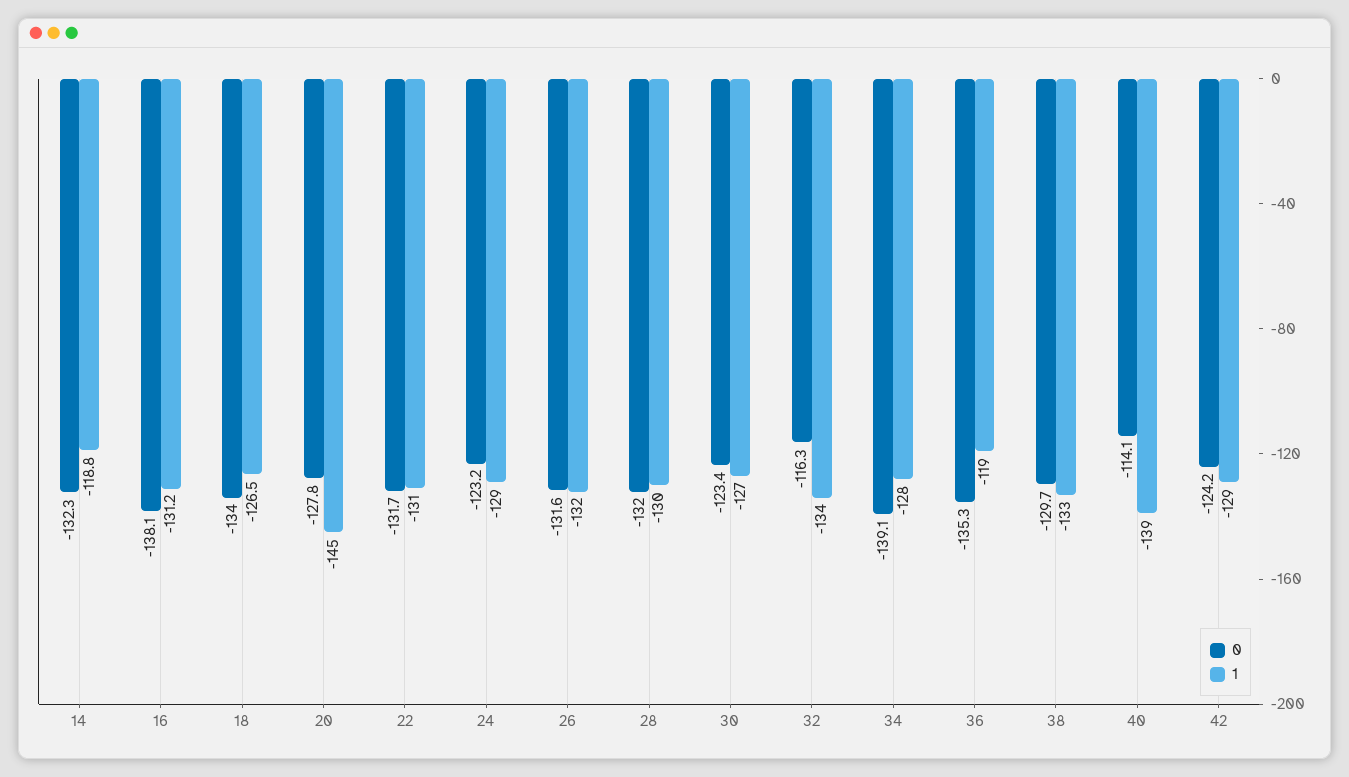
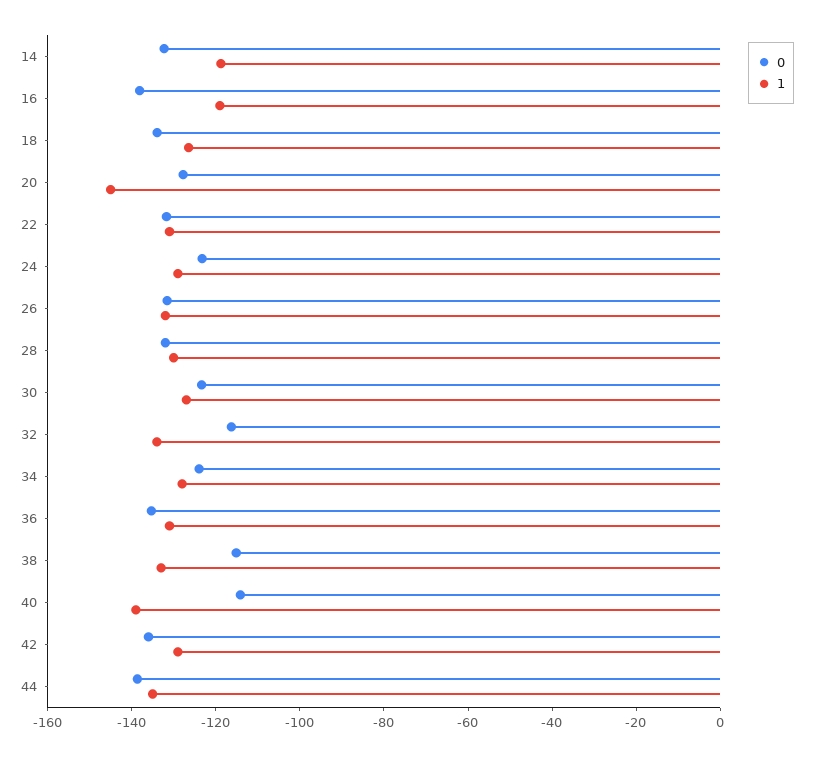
  {
    "0": {
      "14": -132.3,
      "16": -138.1,
      "18": -134,
      "20": -127.8,
      "22": -131.7,
      "24": -123.2,
      "26": -131.6,
      "28": -132,
      "30": -123.4,
      "32": -116.3,
-     "34": -139.1,
+     "34": -125,
      "36": -135.3,
-     "38": -129.7,
+     "38": -115,
      "40": -114.1,
-     "42": -124.2
+     "42": -135,
+     "44": -140
    },
    "1": {
      "14": -118.8,
-     "16": -131.2,
+     "16": -120,
      "18": -126.5,
      "20": -145,
      "22": -131,
      "24": -129,
      "26": -132,
      "28": -130,
      "30": -127,
      "32": -134,
      "34": -128,
-     "36": -119,
+     "36": -130,
      "38": -133,
      "40": -139,
-     "42": -129
+     "42": -129,
+     "44": -135
    }
  }

